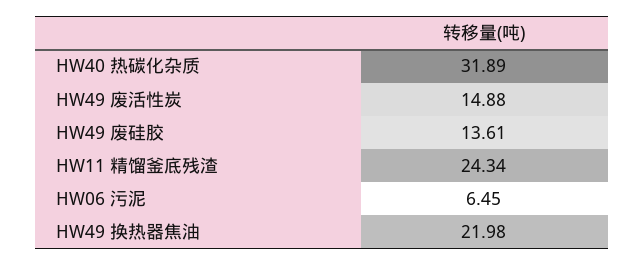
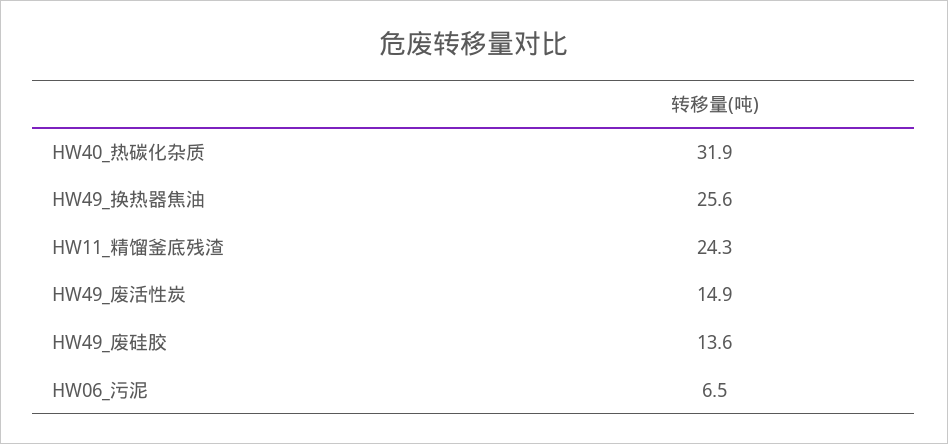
  {
    "HW40 热碳化杂质": 31.89,
    "HW49 废活性炭": 14.88,
    "HW49 废硅胶": 13.61,
    "HW11 精馏釜底残渣": 24.34,
    "HW06 污泥": 6.45,
-   "HW49 换热器焦油": 21.98
+   "HW49 换热器焦油": 25.6
  }

